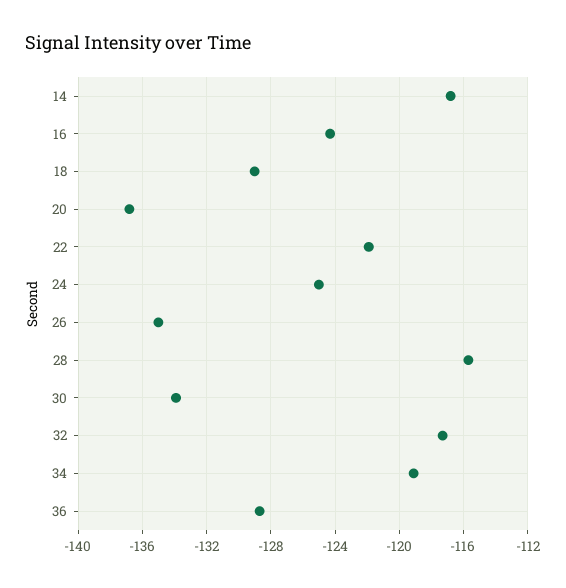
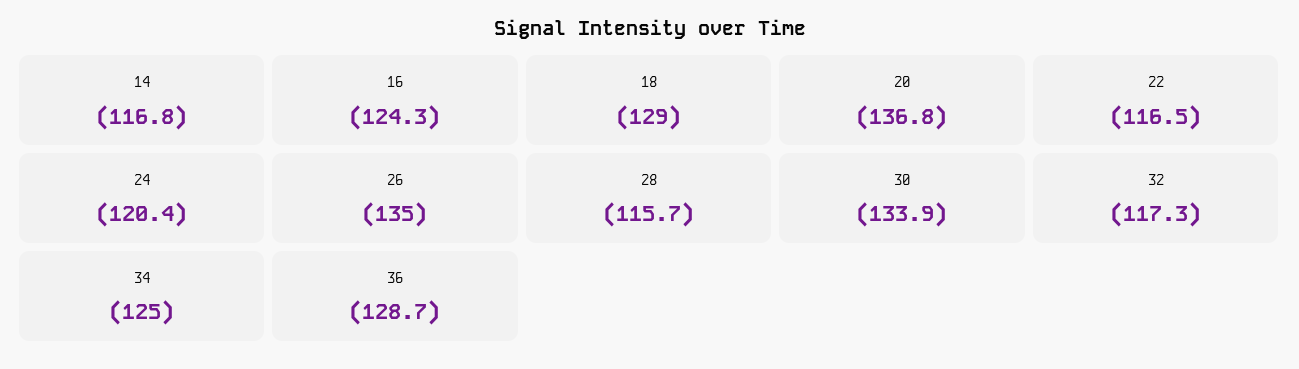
  {
    "14": -116.8,
    "16": -124.3,
    "18": -129,
    "20": -136.8,
-   "22": -122,
+   "22": -116.5,
-   "24": -125,
+   "24": -120.4,
    "26": -135,
    "28": -115.7,
    "30": -133.9,
    "32": -117.3,
-   "34": -119,
+   "34": -125,
    "36": -128.7
  }

